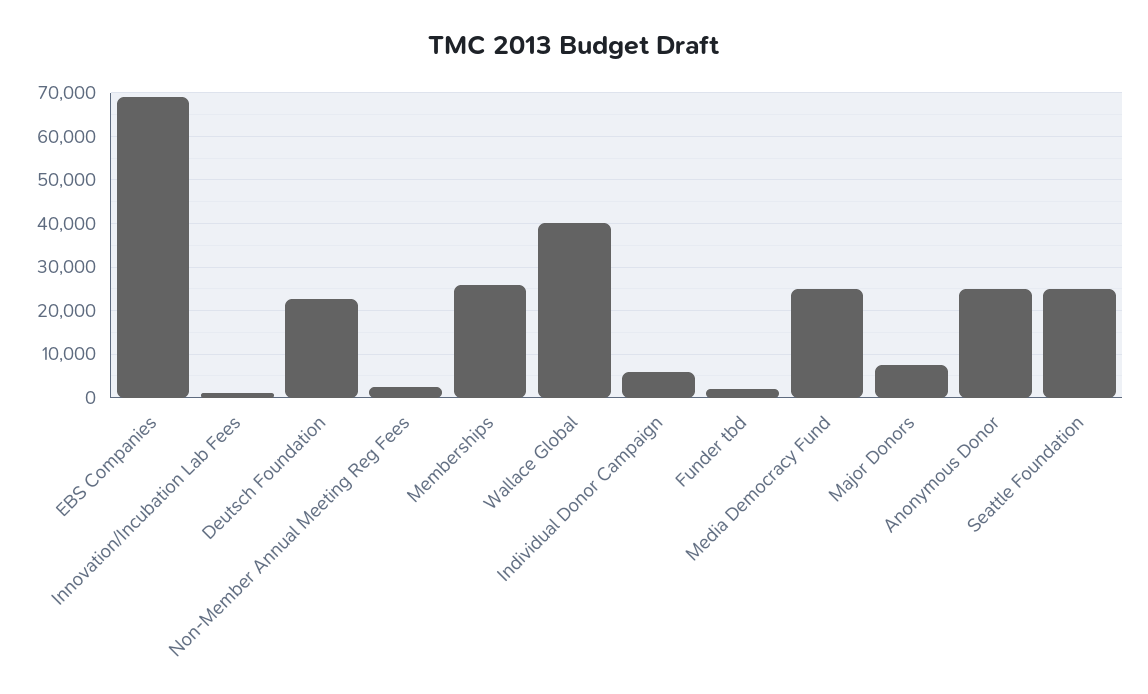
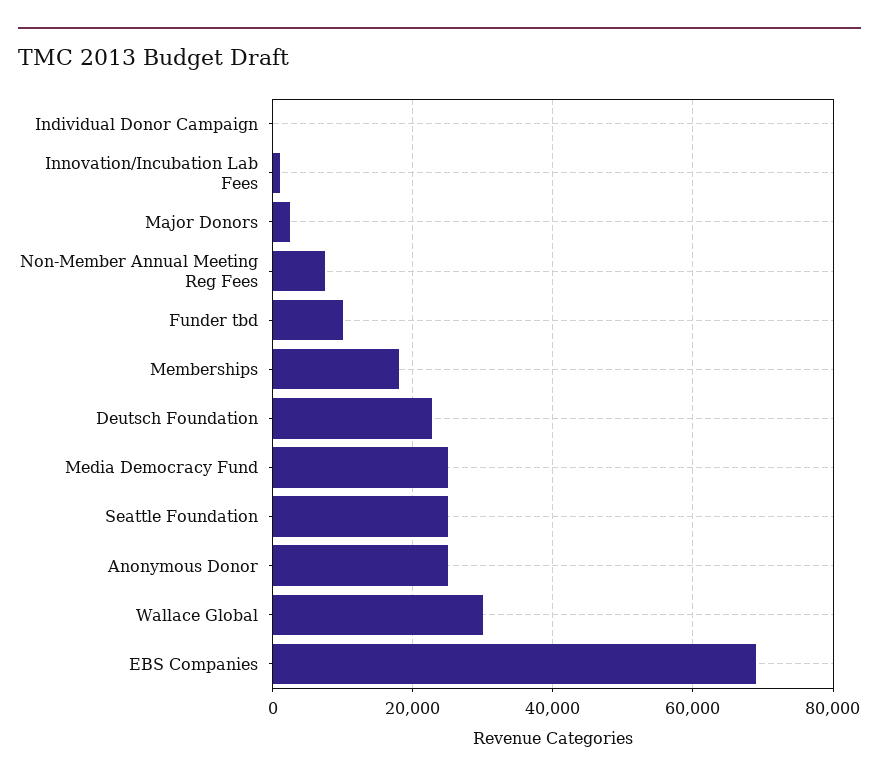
  {
    "EBS Companies": 70000,
    "Innovation/Incubation Lab Fees": 2000,
    "Deutsch Foundation": 22000,
-   "Non-Member Annual Meeting Reg Fees": 2000,
+   "Non-Member Annual Meeting Reg Fees": 8000,
-   "Memberships": 26000,
+   "Memberships": 18000,
-   "Wallace Global": 40000,
+   "Wallace Global": 30000,
-   "Individual Donor Campaign": 6000,
+   "Individual Donor Campaign": 0,
-   "Funder tbd": 2000,
+   "Funder tbd": 10000,
    "Media Democracy Fund": 26000,
-   "Major Donors": 8000,
+   "Major Donors": 2000,
    "Anonymous Donor": 26000,
    "Seattle Foundation": 26000
  }

